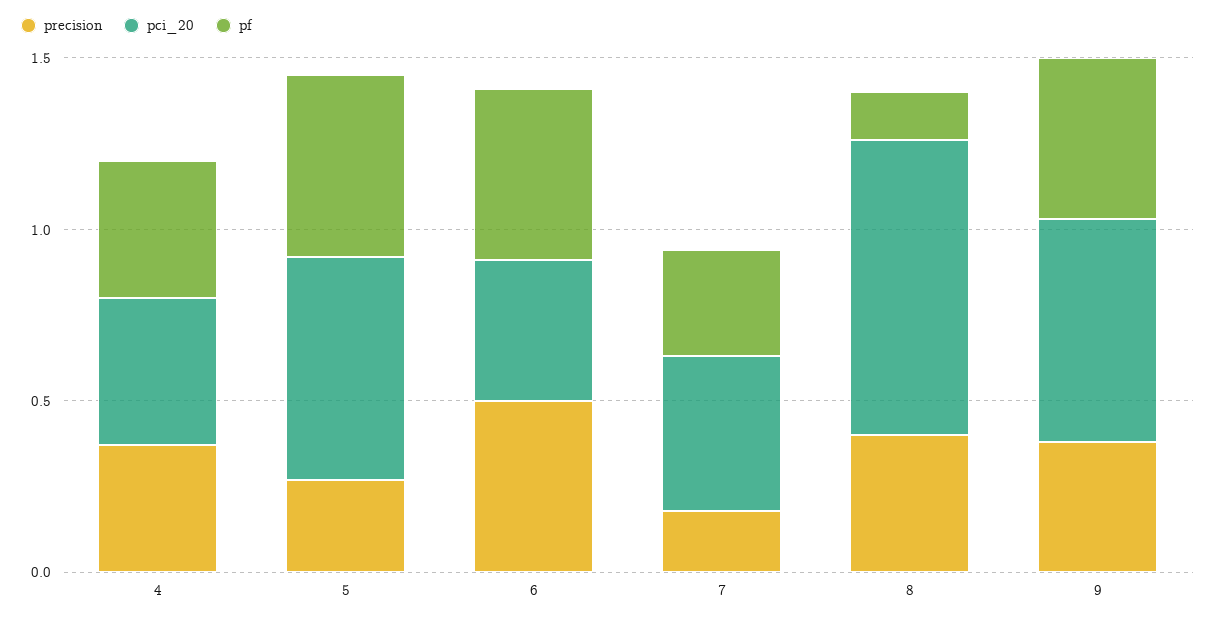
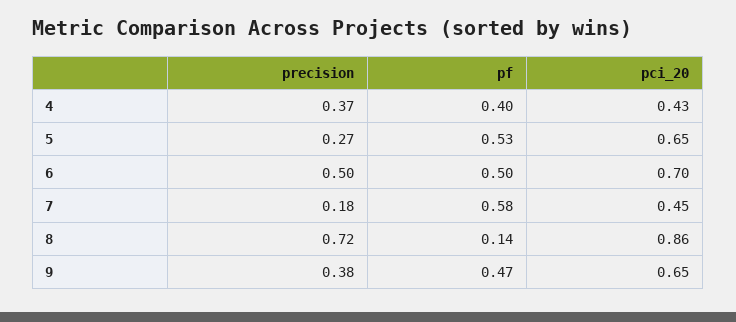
  {
    "precision": {
      "4": 0.37,
      "5": 0.27,
      "6": 0.5,
      "7": 0.18,
-     "8": 0.4,
+     "8": 0.72,
      "9": 0.38
    },
    "pci_20": {
      "4": 0.43,
      "5": 0.65,
-     "6": 0.4,
+     "6": 0.7,
      "7": 0.45,
      "8": 0.86,
      "9": 0.65
    },
    "pf": {
      "4": 0.4,
      "5": 0.53,
      "6": 0.5,
-     "7": 0.3,
+     "7": 0.58,
      "8": 0.14,
      "9": 0.47
    }
  }

